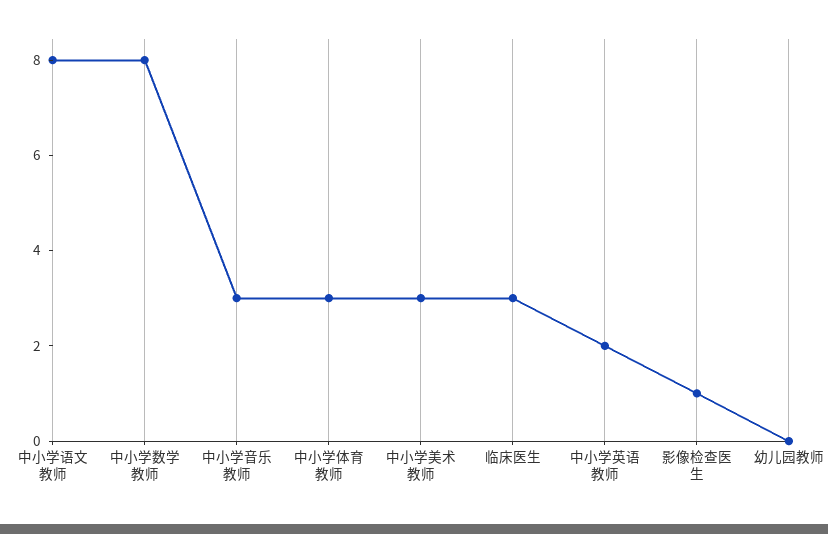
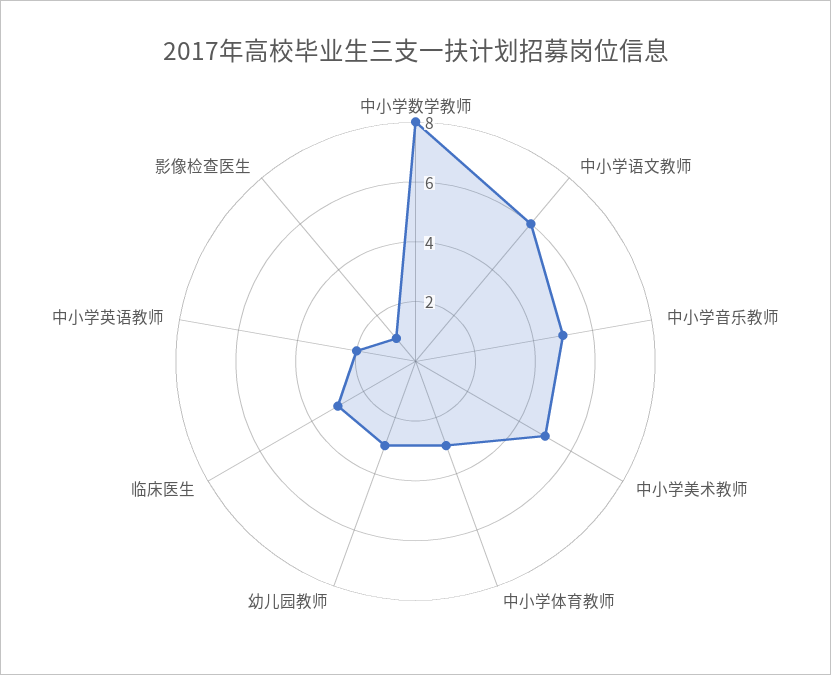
  {
-   "中小学语文教师": 8,
+   "中小学语文教师": 6,
    "中小学数学教师": 8,
-   "中小学音乐教师": 3,
+   "中小学音乐教师": 5,
    "中小学体育教师": 3,
-   "中小学美术教师": 3,
+   "中小学美术教师": 5,
    "临床医生": 3,
    "中小学英语教师": 2,
    "影像检查医生": 1,
-   "幼儿园教师": 0
+   "幼儿园教师": 3
  }

